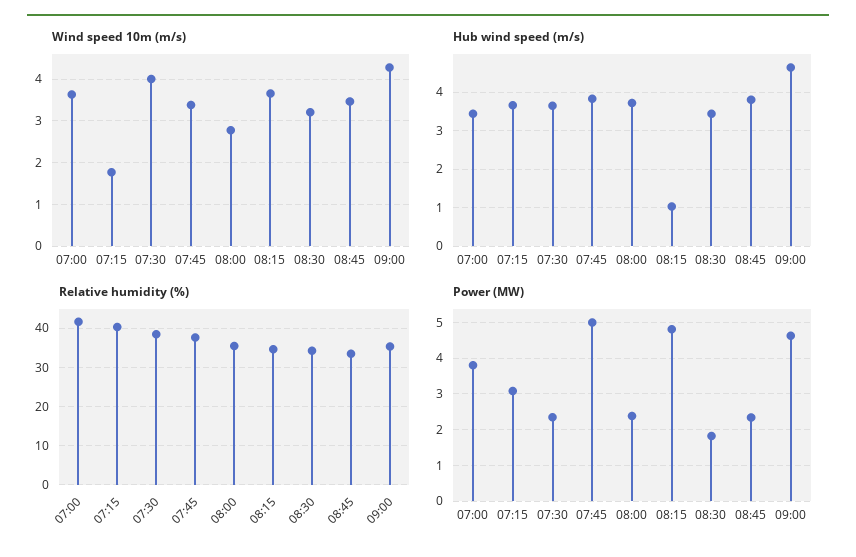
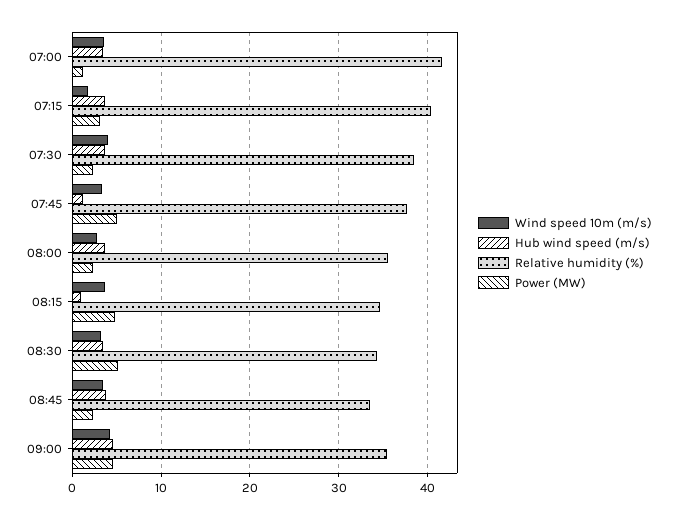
  {
    "Wind speed 10m (m/s)": {
      "07:00": 3.6,
      "07:15": 1.8,
      "07:30": 4,
      "07:45": 3.4,
      "08:00": 2.8,
      "08:15": 3.6,
      "08:30": 3.2,
      "08:45": 3.4,
      "09:00": 4.2
    },
    "Hub wind speed (m/s)": {
      "07:00": 3.4,
      "07:15": 3.6,
      "07:30": 3.6,
-     "07:45": 3.8,
+     "07:45": 1,
      "08:00": 3.8,
      "08:15": 1,
      "08:30": 3.4,
      "08:45": 3.8,
      "09:00": 4.6
    },
    "Relative humidity (%)": {
      "07:00": 42,
      "07:15": 40,
      "07:30": 39,
      "07:45": 38,
      "08:00": 36,
      "08:15": 35,
      "08:30": 34,
      "08:45": 34,
      "09:00": 35
    },
    "Power (MW)": {
-     "07:00": 3.8,
+     "07:00": 1,
      "07:15": 3,
      "07:30": 2.4,
      "07:45": 5,
      "08:00": 2.4,
      "08:15": 4.8,
-     "08:30": 1.8,
+     "08:30": 5,
      "08:45": 2.4,
      "09:00": 4.6
    }
  }

